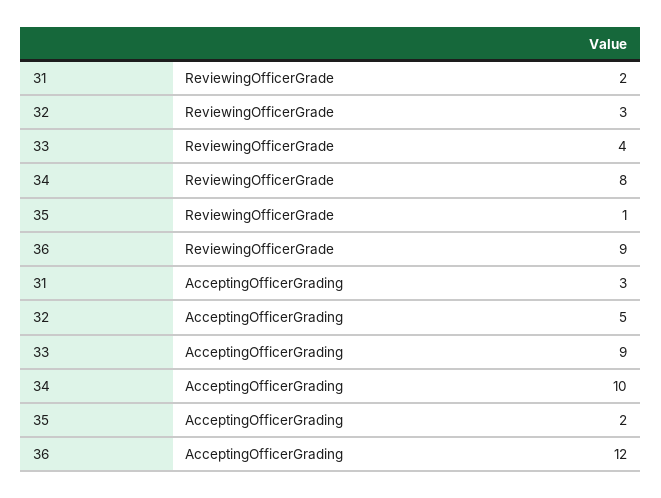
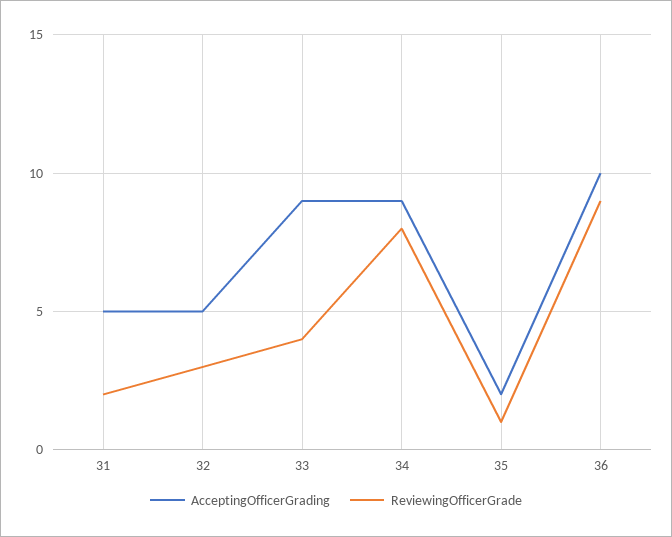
  {
    "ReviewingOfficerGrade": {
      "31": 2,
      "32": 3,
      "33": 4,
      "34": 8,
      "35": 1,
      "36": 9
    },
    "AcceptingOfficerGrading": {
-     "31": 3,
+     "31": 5,
      "32": 5,
      "33": 9,
-     "34": 10,
+     "34": 9,
      "35": 2,
-     "36": 12
+     "36": 10
    }
  }

